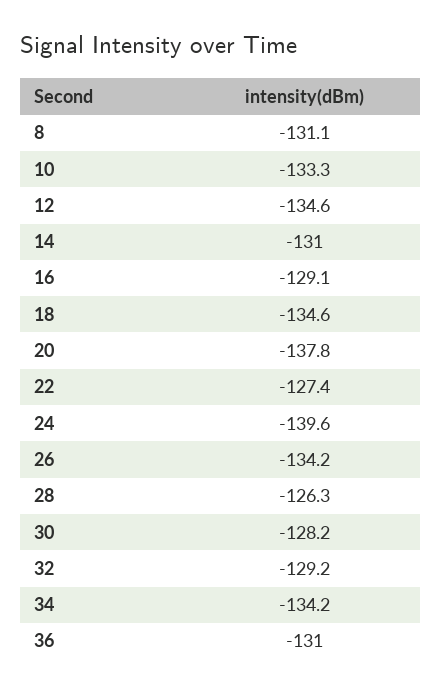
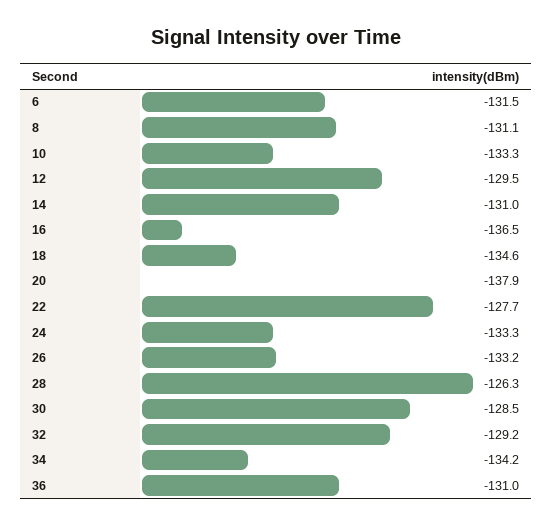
  {
    "8": -131.1,
    "10": -133.3,
-   "12": -134.6,
+   "12": -129.5,
    "14": -131,
-   "16": -129.1,
+   "16": -136.5,
    "18": -134.6,
-   "20": -137.8,
+   "20": -137.9,
-   "22": -127.4,
+   "22": -127.7,
-   "24": -139.6,
+   "24": -133.3,
-   "26": -134.2,
+   "26": -133.2,
    "28": -126.3,
-   "30": -128.2,
+   "30": -128.5,
    "32": -129.2,
    "34": -134.2,
-   "36": -131
+   "36": -131,
+   "6": -131.5
  }

